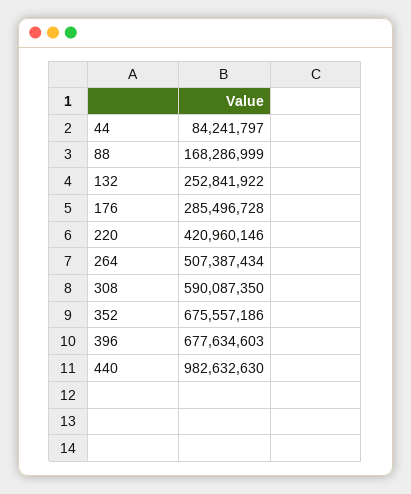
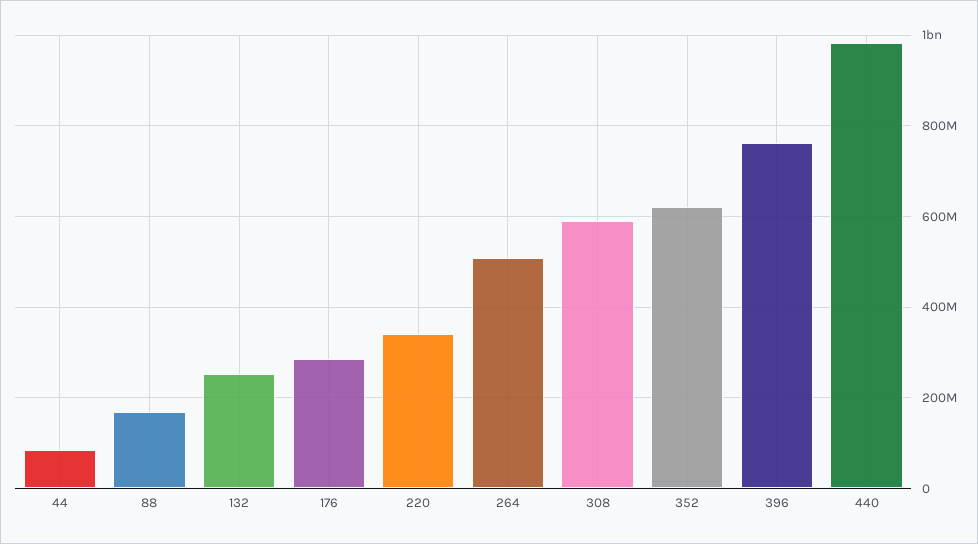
  {
    "44": 84241797,
    "88": 168286999,
    "132": 252841922,
    "176": 285496728,
-   "220": 420960146,
+   "220": 340000000,
    "264": 507387434,
    "308": 590087350,
-   "352": 675557186,
+   "352": 620000000,
-   "396": 677634603,
+   "396": 760000000,
    "440": 982632630
  }

